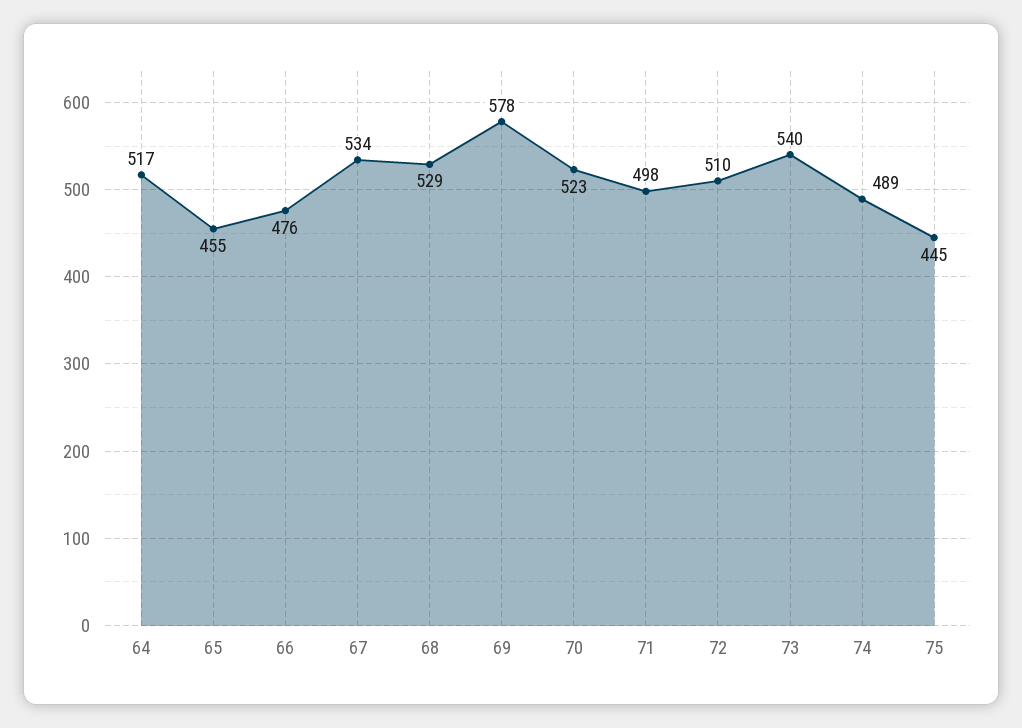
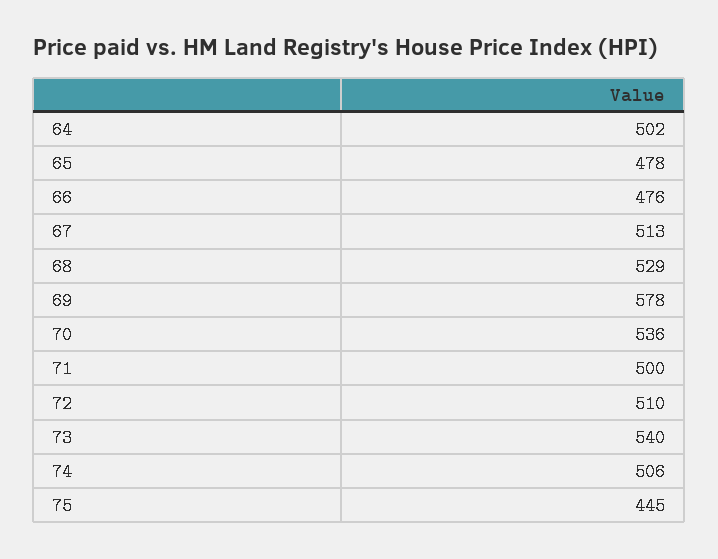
  {
-   "64": 517,
+   "64": 502,
-   "65": 455,
+   "65": 478,
    "66": 476,
-   "67": 534,
+   "67": 513,
    "68": 529,
    "69": 578,
-   "70": 523,
+   "70": 536,
-   "71": 498,
+   "71": 500,
    "72": 510,
    "73": 540,
-   "74": 489,
+   "74": 506,
    "75": 445
  }

